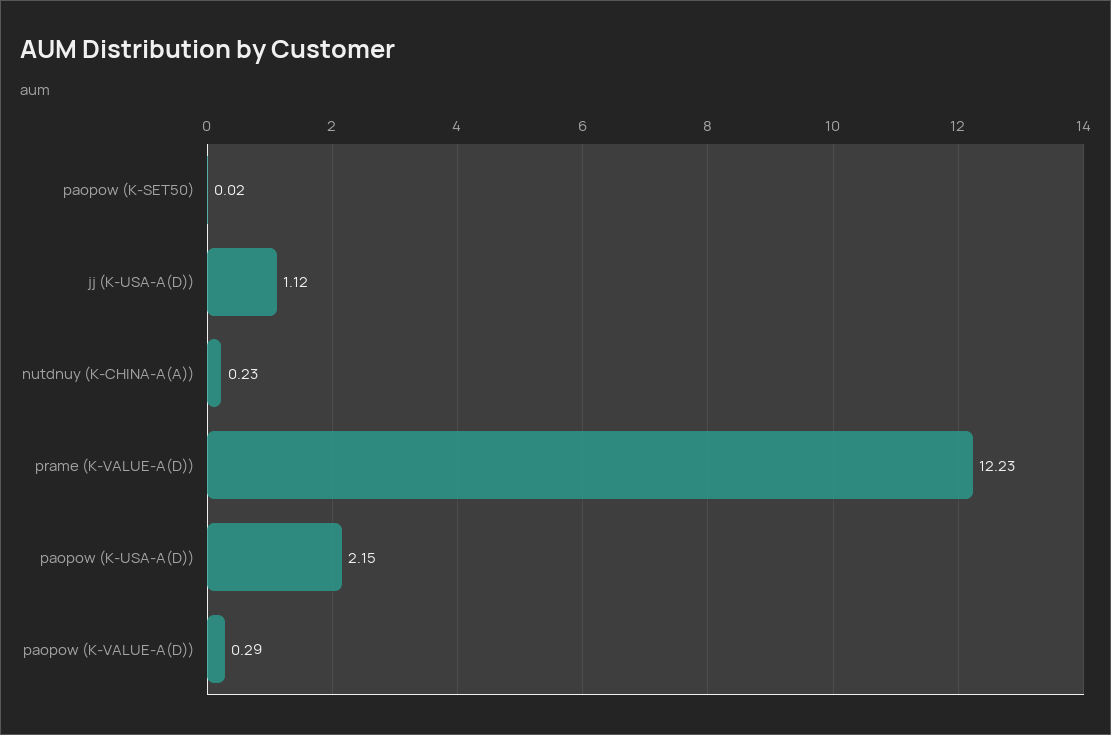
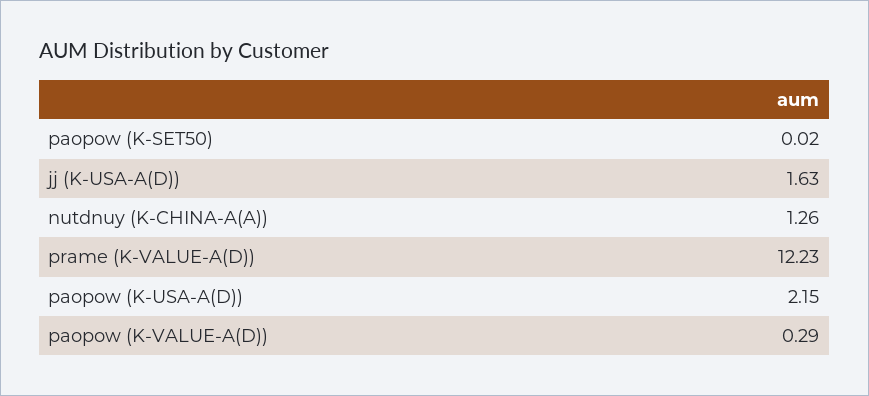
  {
    "paopow (K-SET50)": 0.02,
-   "jj (K-USA-A(D))": 1.12,
+   "jj (K-USA-A(D))": 1.63,
-   "nutdnuy (K-CHINA-A(A))": 0.23,
+   "nutdnuy (K-CHINA-A(A))": 1.26,
    "prame (K-VALUE-A(D))": 12.23,
    "paopow (K-USA-A(D))": 2.15,
    "paopow (K-VALUE-A(D))": 0.29
  }

